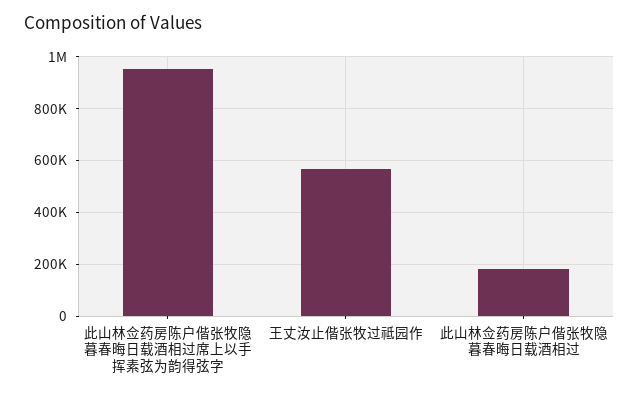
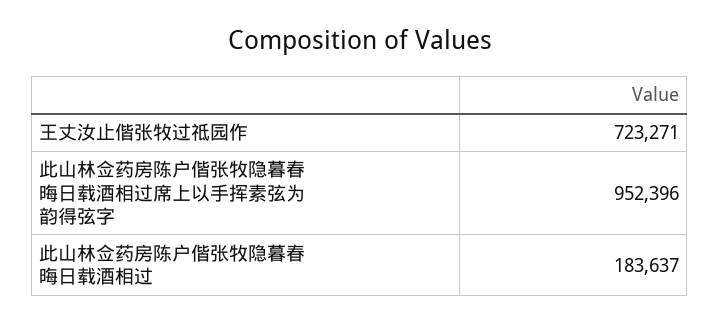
  {
    "此山林佥药房陈户偕张牧隐暮春晦日载酒相过席上以手挥素弦为韵得弦字": 952396,
-   "王丈汝止偕张牧过祗园作": 575000,
+   "王丈汝止偕张牧过祗园作": 723271,
    "此山林佥药房陈户偕张牧隐暮春晦日载酒相过": 183637
  }

